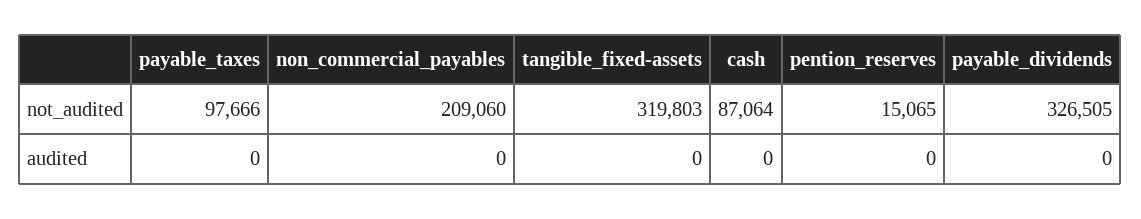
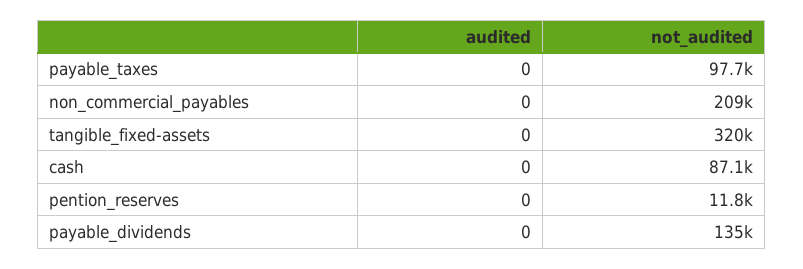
  {
    "payable_taxes": {
      "not_audited": 97666,
      "audited": 0
    },
    "non_commercial_payables": {
      "not_audited": 209060,
      "audited": 0
    },
    "tangible_fixed-assets": {
      "not_audited": 319803,
      "audited": 0
    },
    "cash": {
      "not_audited": 87064,
      "audited": 0
    },
    "pention_reserves": {
-     "not_audited": 15065,
+     "not_audited": 11800,
      "audited": 0
    },
    "payable_dividends": {
-     "not_audited": 326505,
+     "not_audited": 135000,
      "audited": 0
    }
  }

